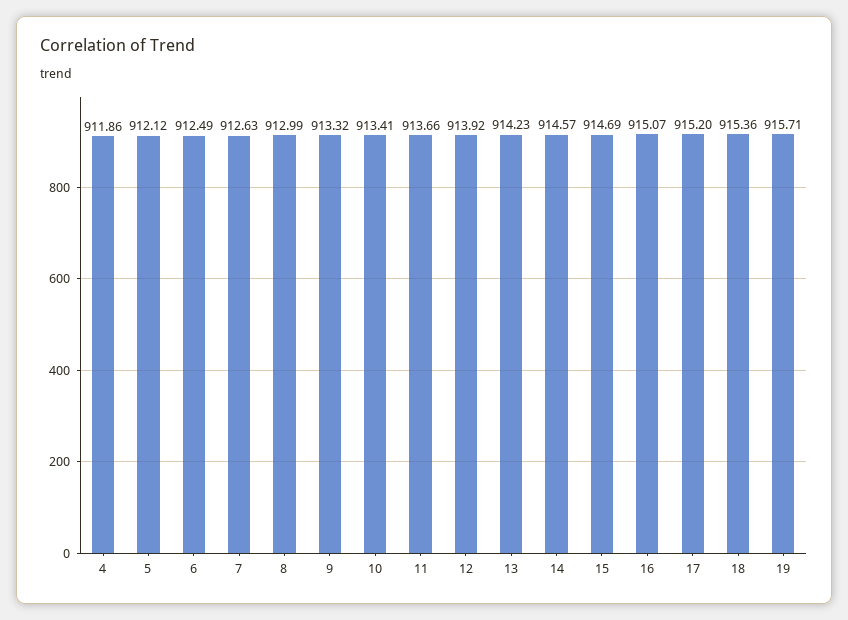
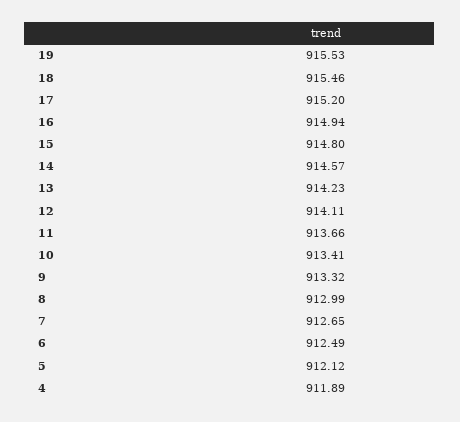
  {
-   "4": 911.86,
+   "4": 911.89,
    "5": 912.12,
    "6": 912.49,
-   "7": 912.63,
+   "7": 912.65,
    "8": 912.99,
    "9": 913.32,
    "10": 913.41,
    "11": 913.66,
-   "12": 913.92,
+   "12": 914.11,
    "13": 914.23,
    "14": 914.57,
-   "15": 914.69,
+   "15": 914.8,
-   "16": 915.07,
+   "16": 914.94,
    "17": 915.2,
-   "18": 915.36,
+   "18": 915.46,
-   "19": 915.71
+   "19": 915.53
  }

